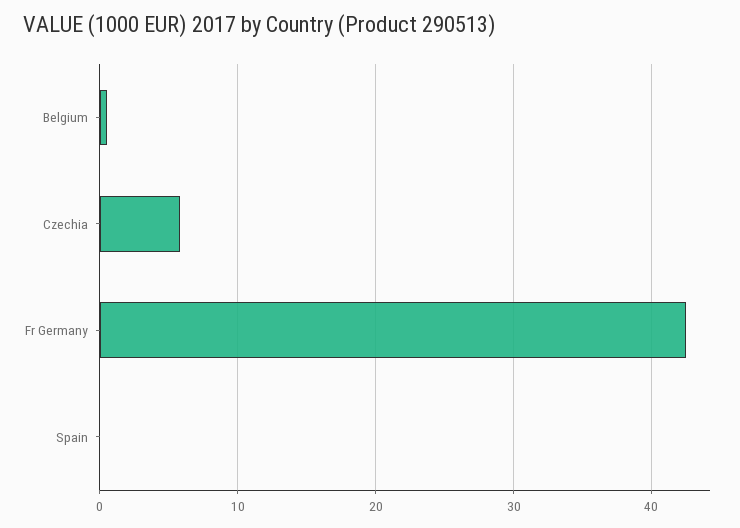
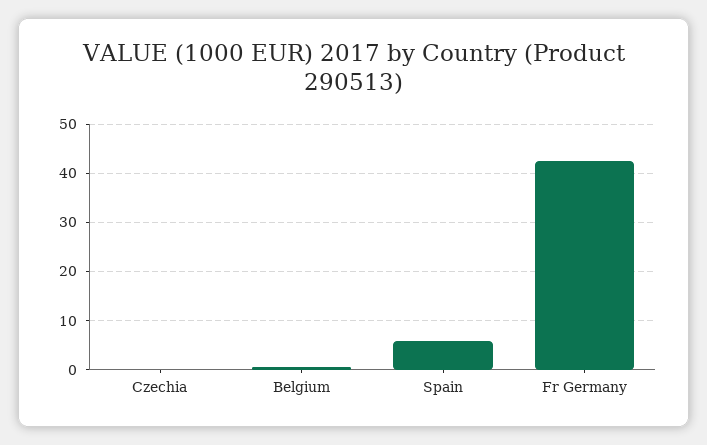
  {
    "Belgium": 0,
-   "Czechia": 6,
+   "Czechia": 0,
    "Fr Germany": 43,
-   "Spain": 0
+   "Spain": 6
  }

